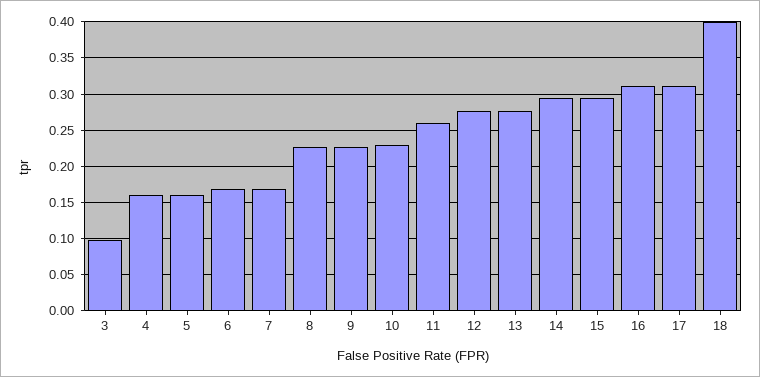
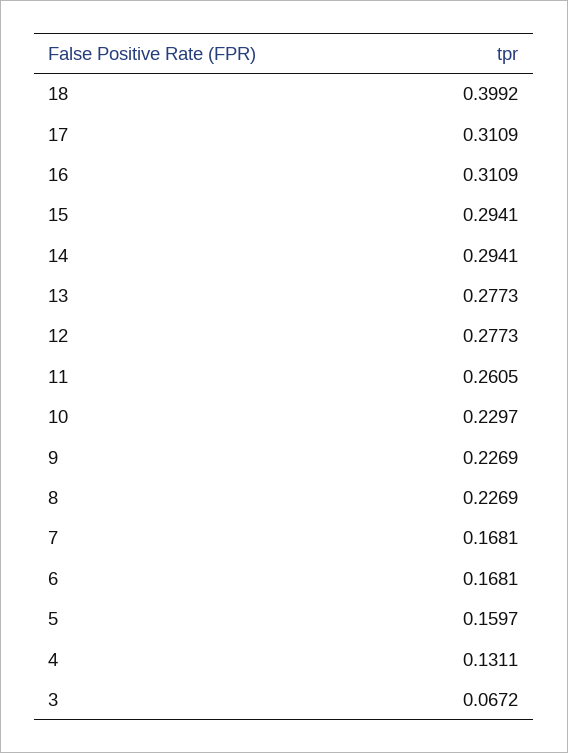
  {
-   "3": 0.1,
+   "3": 0.0672,
-   "4": 0.16,
+   "4": 0.1311,
    "5": 0.1597,
    "6": 0.1681,
    "7": 0.1681,
    "8": 0.2269,
    "9": 0.2269,
    "10": 0.2297,
    "11": 0.2605,
    "12": 0.2773,
    "13": 0.2773,
    "14": 0.2941,
    "15": 0.2941,
    "16": 0.3109,
    "17": 0.3109,
    "18": 0.3992
  }

